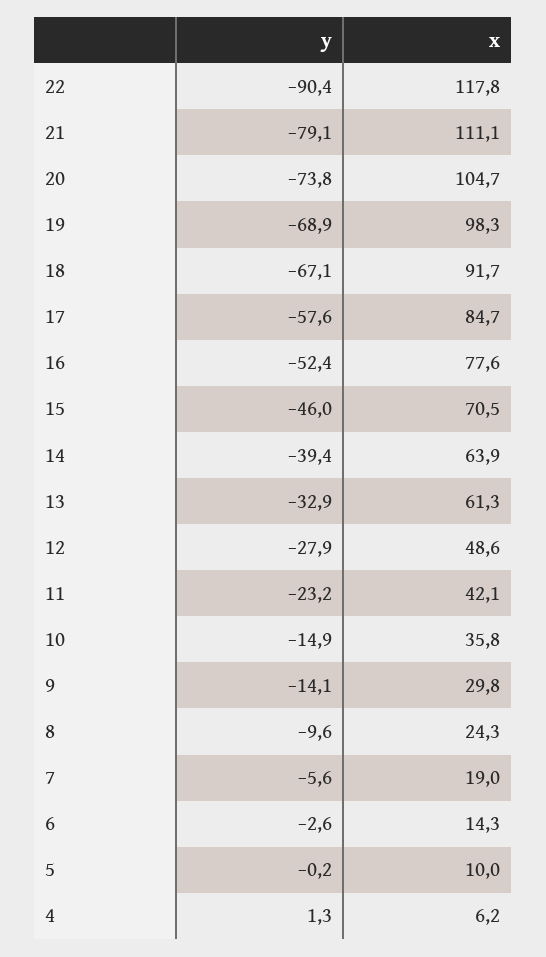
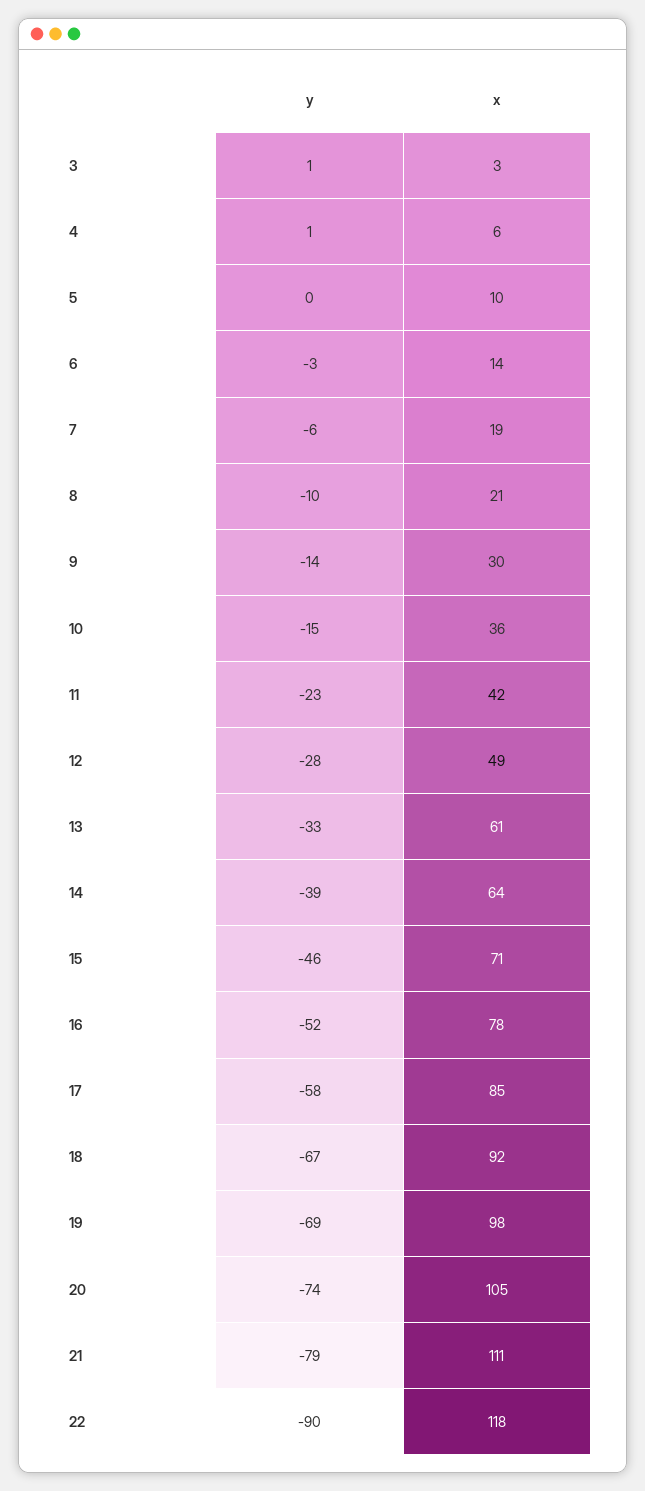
  {
    "y": {
      "22": -90.4,
      "21": -79.1,
      "20": -73.8,
      "19": -68.9,
      "18": -67.1,
      "17": -57.6,
      "16": -52.4,
      "15": -46,
      "14": -39.4,
      "13": -32.9,
      "12": -27.9,
      "11": -23.2,
      "10": -14.9,
      "9": -14.1,
      "8": -9.6,
      "7": -5.6,
      "6": -2.6,
      "5": -0.2,
-     "4": 1.3
+     "4": 1.3,
+     "3": 1
    },
    "x": {
      "22": 117.8,
      "21": 111.1,
      "20": 104.7,
      "19": 98.3,
      "18": 91.7,
      "17": 84.7,
      "16": 77.6,
      "15": 70.5,
      "14": 63.9,
      "13": 61.3,
      "12": 48.6,
      "11": 42.1,
      "10": 35.8,
      "9": 29.8,
-     "8": 24.3,
+     "8": 21,
      "7": 19,
      "6": 14.3,
      "5": 10,
-     "4": 6.2
+     "4": 6.2,
+     "3": 3
    }
  }

